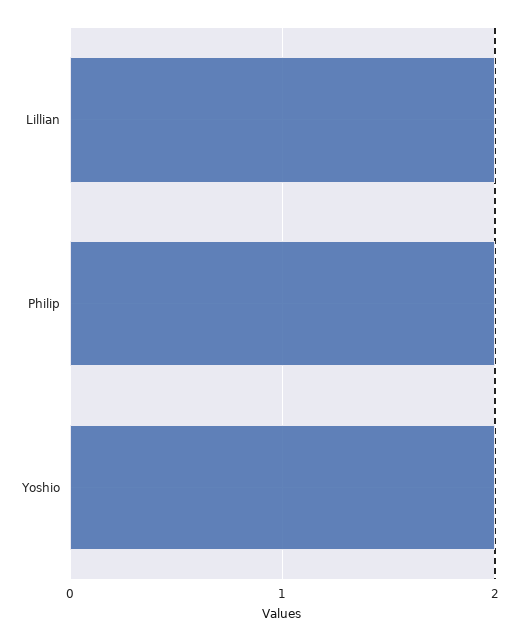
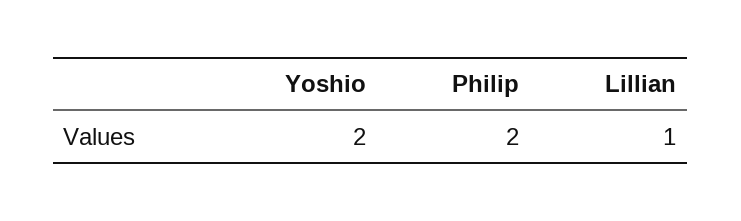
  {
-   "Lillian": 2,
+   "Lillian": 1,
    "Philip": 2,
    "Yoshio": 2
  }

